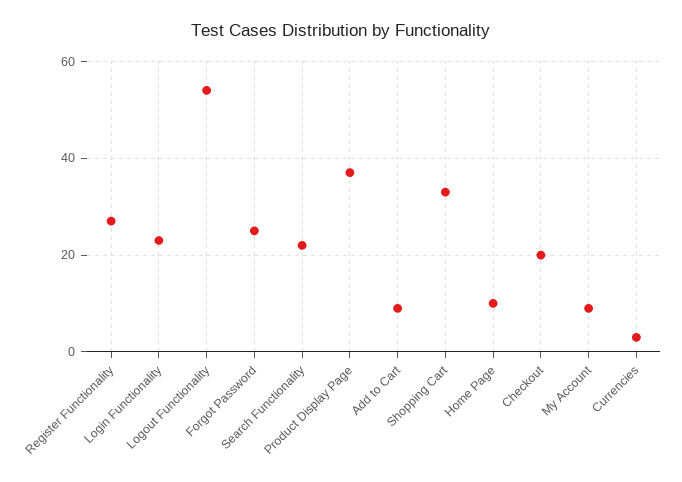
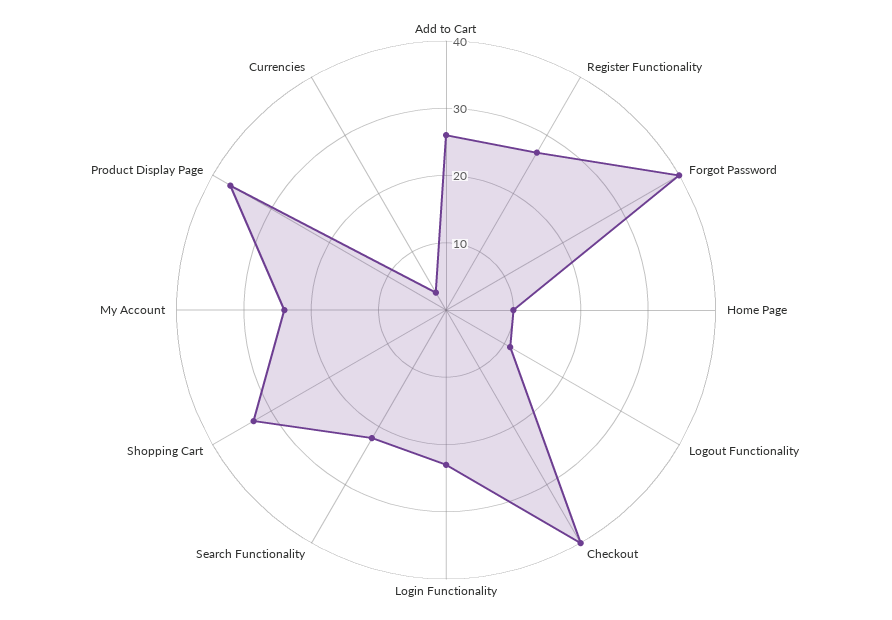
  {
    "Register Functionality": 25,
    "Login Functionality": 25,
-   "Logout Functionality": 55,
+   "Logout Functionality": 10,
-   "Forgot Password": 25,
+   "Forgot Password": 40,
    "Search Functionality": 20,
    "Product Display Page": 35,
-   "Add to Cart": 10,
+   "Add to Cart": 25,
    "Shopping Cart": 35,
    "Home Page": 10,
-   "Checkout": 20,
+   "Checkout": 40,
-   "My Account": 10,
+   "My Account": 25,
    "Currencies": 5
  }

